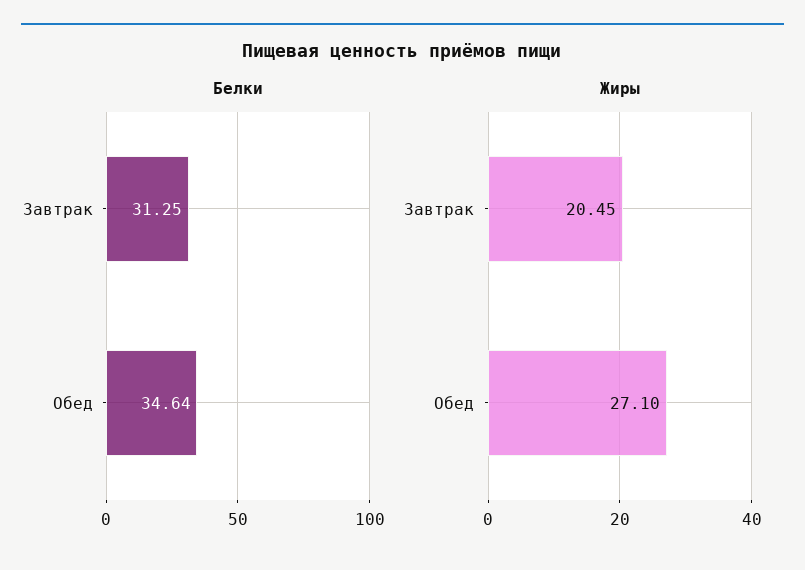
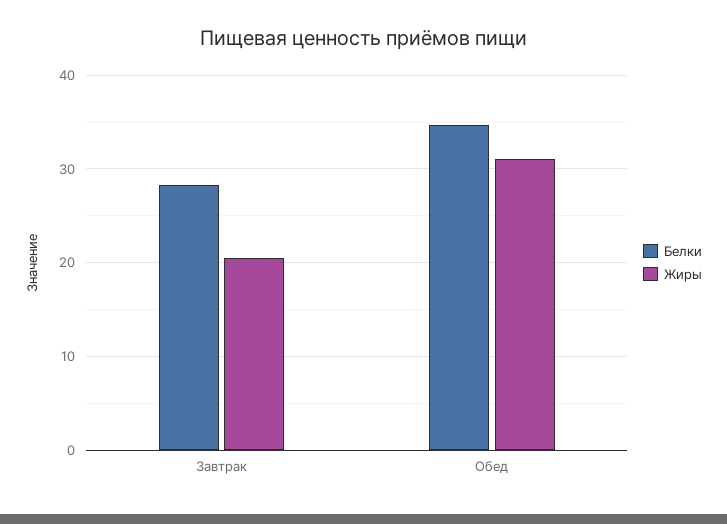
  {
    "Белки": {
-     "Завтрак": 31.25,
+     "Завтрак": 28,
      "Обед": 34.64
    },
    "Жиры": {
      "Завтрак": 20.45,
-     "Обед": 27.1
+     "Обед": 31
    }
  }

